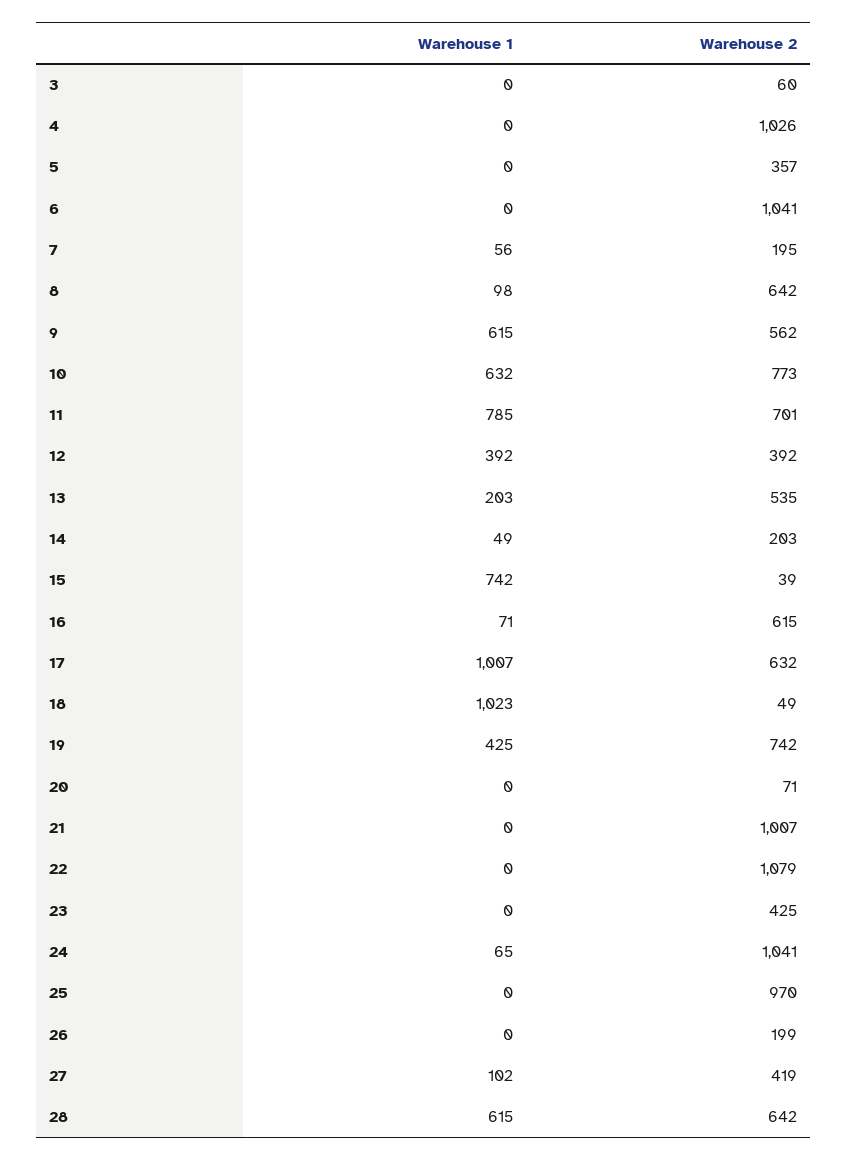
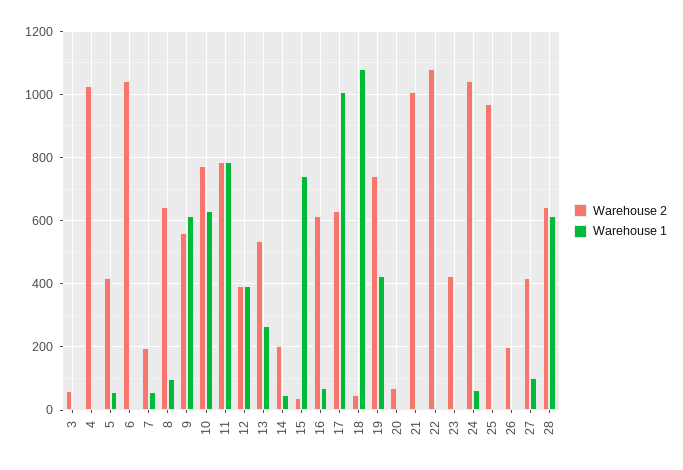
  {
    "Warehouse 1": {
      "3": 0,
      "4": 0,
-     "5": 0,
+     "5": 60,
      "6": 0,
      "7": 56,
      "8": 98,
      "9": 615,
      "10": 632,
      "11": 785,
      "12": 392,
-     "13": 203,
+     "13": 260,
      "14": 49,
      "15": 742,
      "16": 71,
      "17": 1007,
-     "18": 1023,
+     "18": 1080,
      "19": 425,
      "20": 0,
      "21": 0,
      "22": 0,
      "23": 0,
      "24": 65,
      "25": 0,
      "26": 0,
      "27": 102,
      "28": 615
    },
    "Warehouse 2": {
      "3": 60,
      "4": 1026,
-     "5": 357,
+     "5": 420,
      "6": 1041,
      "7": 195,
      "8": 642,
      "9": 562,
      "10": 773,
-     "11": 701,
+     "11": 780,
      "12": 392,
      "13": 535,
      "14": 203,
      "15": 39,
      "16": 615,
      "17": 632,
      "18": 49,
      "19": 742,
      "20": 71,
      "21": 1007,
      "22": 1079,
      "23": 425,
      "24": 1041,
      "25": 970,
      "26": 199,
      "27": 419,
      "28": 642
    }
  }

